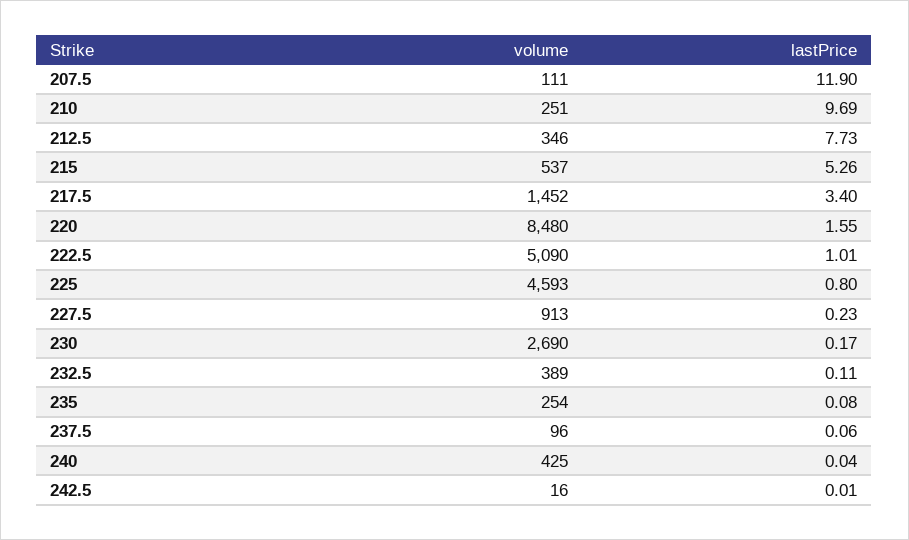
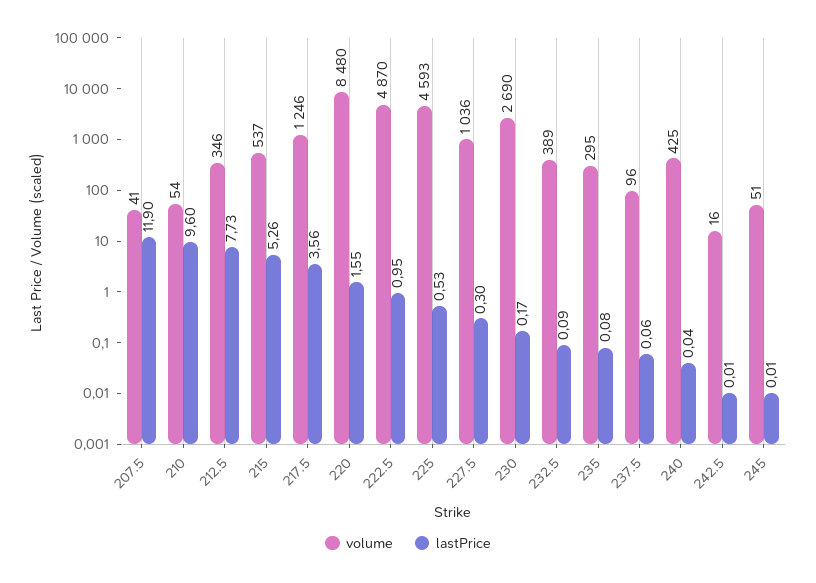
  {
    "volume": {
-     "207.5": 111,
+     "207.5": 41,
-     "210": 251,
+     "210": 54,
      "212.5": 346,
      "215": 537,
-     "217.5": 1452,
+     "217.5": 1246,
      "220": 8480,
-     "222.5": 5090,
+     "222.5": 4870,
      "225": 4593,
-     "227.5": 913,
+     "227.5": 1036,
      "230": 2690,
      "232.5": 389,
-     "235": 254,
+     "235": 295,
      "237.5": 96,
      "240": 425,
-     "242.5": 16
+     "242.5": 16,
+     "245": 51
    },
    "lastPrice": {
      "207.5": 11.9,
-     "210": 9.69,
+     "210": 9.6,
      "212.5": 7.73,
      "215": 5.26,
-     "217.5": 3.4,
+     "217.5": 3.56,
      "220": 1.55,
-     "222.5": 1.01,
+     "222.5": 0.95,
-     "225": 0.8,
+     "225": 0.53,
-     "227.5": 0.23,
+     "227.5": 0.3,
      "230": 0.17,
-     "232.5": 0.11,
+     "232.5": 0.09,
      "235": 0.08,
      "237.5": 0.06,
      "240": 0.04,
-     "242.5": 0.01
+     "242.5": 0.01,
+     "245": 0.01
    }
  }

